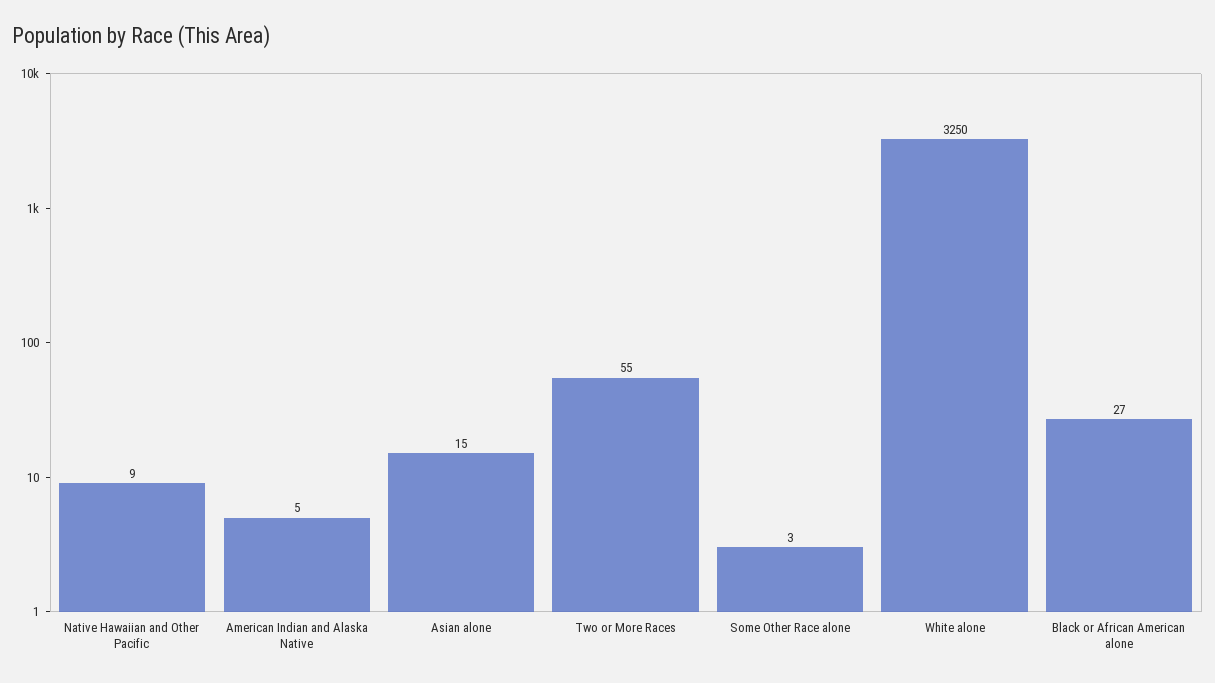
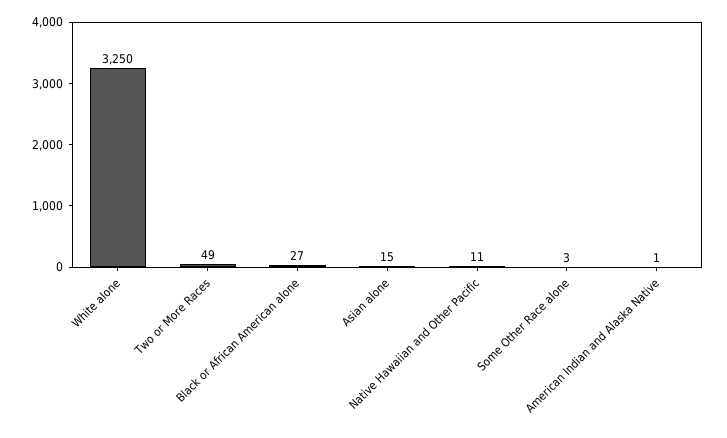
  {
-   "Native Hawaiian and Other Pacific": 9,
+   "Native Hawaiian and Other Pacific": 11,
-   "American Indian and Alaska Native": 5,
+   "American Indian and Alaska Native": 1,
    "Asian alone": 15,
-   "Two or More Races": 55,
+   "Two or More Races": 49,
    "Some Other Race alone": 3,
    "White alone": 3250,
    "Black or African American alone": 27
  }

